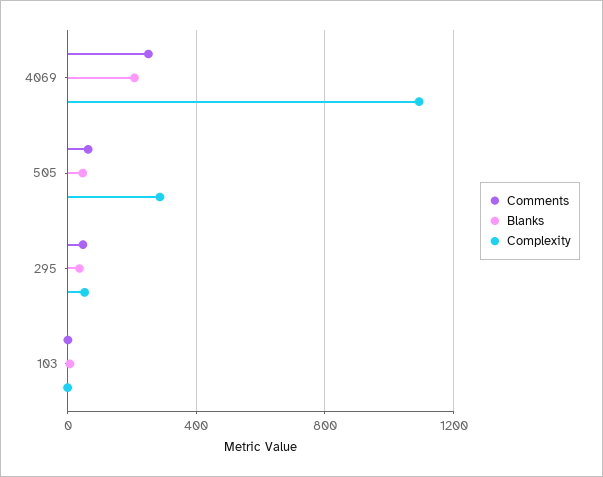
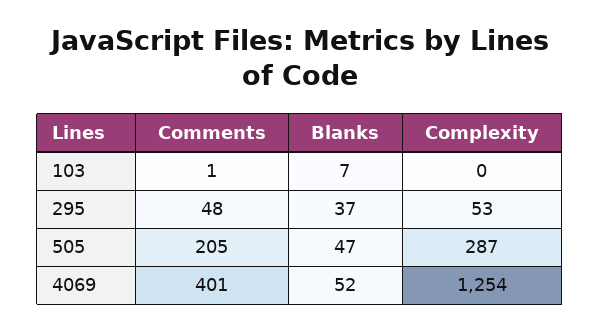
  {
    "Comments": {
-     "4069": 250,
+     "4069": 401,
-     "505": 50,
+     "505": 205,
      "295": 48,
      "103": 1
    },
    "Blanks": {
-     "4069": 200,
+     "4069": 52,
      "505": 47,
      "295": 37,
      "103": 7
    },
    "Complexity": {
-     "4069": 1100,
+     "4069": 1254,
      "505": 287,
      "295": 53,
      "103": 0
    }
  }

